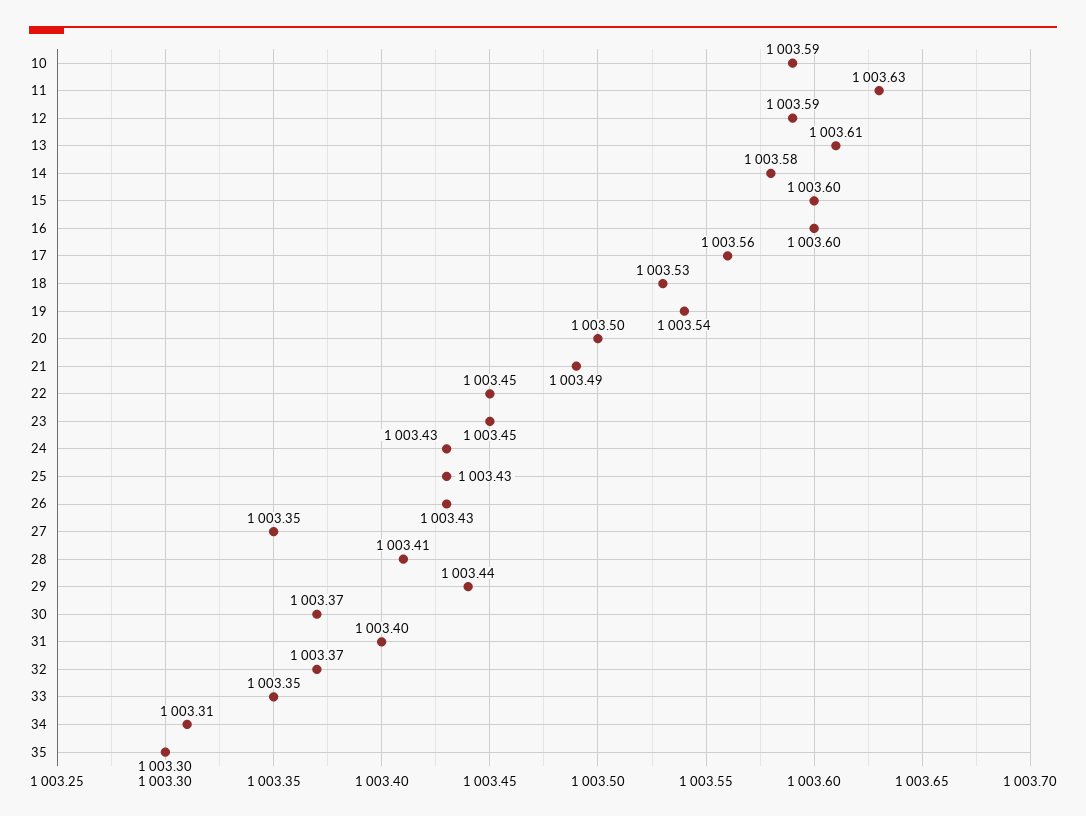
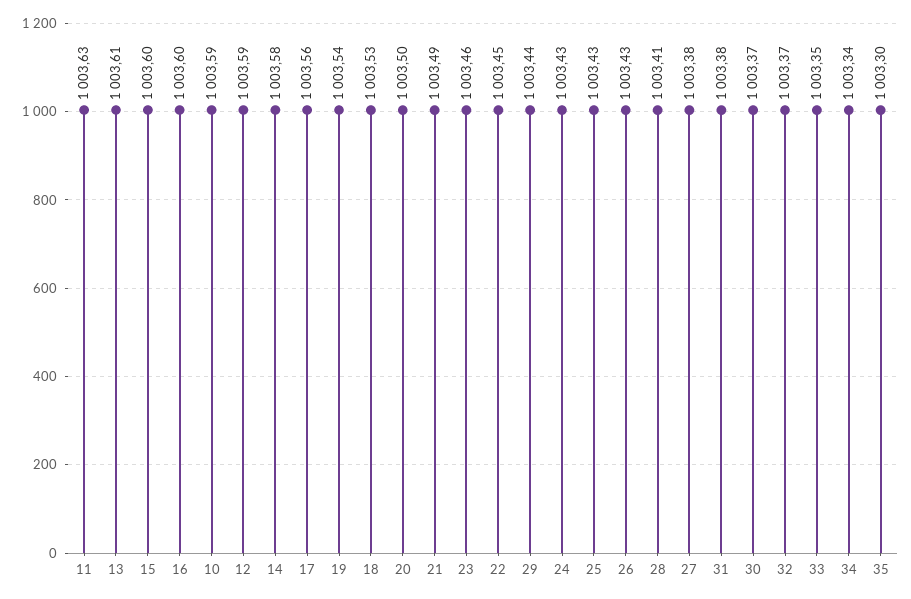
  {
    "10": 1003.59,
    "11": 1003.63,
    "12": 1003.59,
    "13": 1003.61,
    "14": 1003.58,
    "15": 1003.6,
    "16": 1003.6,
    "17": 1003.56,
    "18": 1003.53,
    "19": 1003.54,
    "20": 1003.5,
    "21": 1003.49,
    "22": 1003.45,
-   "23": 1003.45,
+   "23": 1003.46,
    "24": 1003.43,
    "25": 1003.43,
    "26": 1003.43,
-   "27": 1003.35,
+   "27": 1003.38,
    "28": 1003.41,
    "29": 1003.44,
    "30": 1003.37,
-   "31": 1003.4,
+   "31": 1003.38,
    "32": 1003.37,
    "33": 1003.35,
-   "34": 1003.31,
+   "34": 1003.34,
    "35": 1003.3
  }

